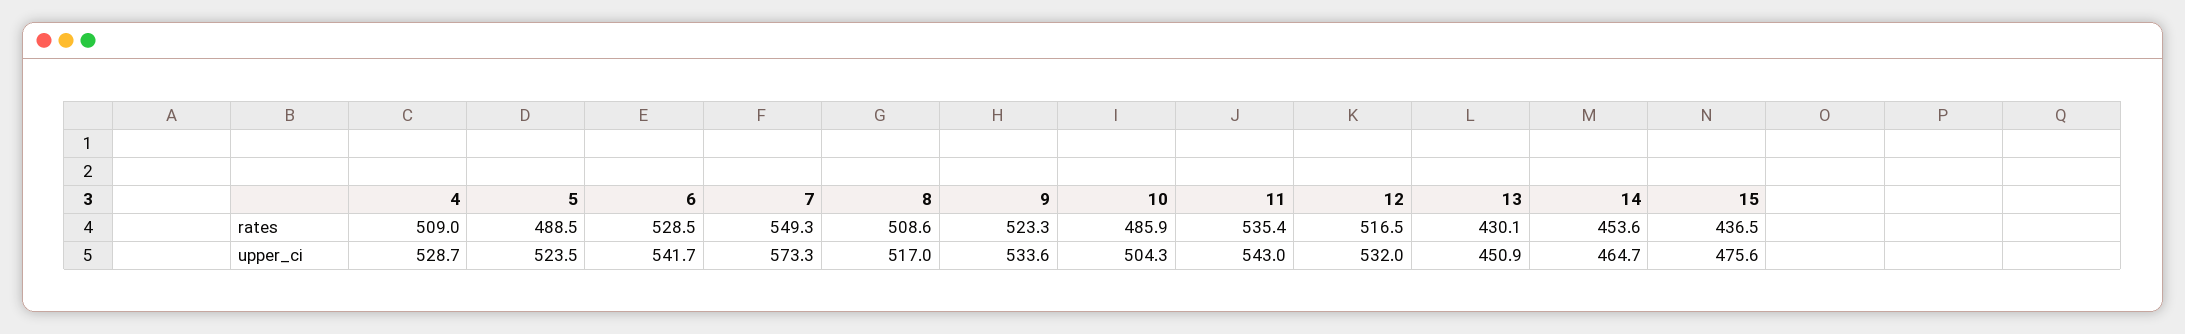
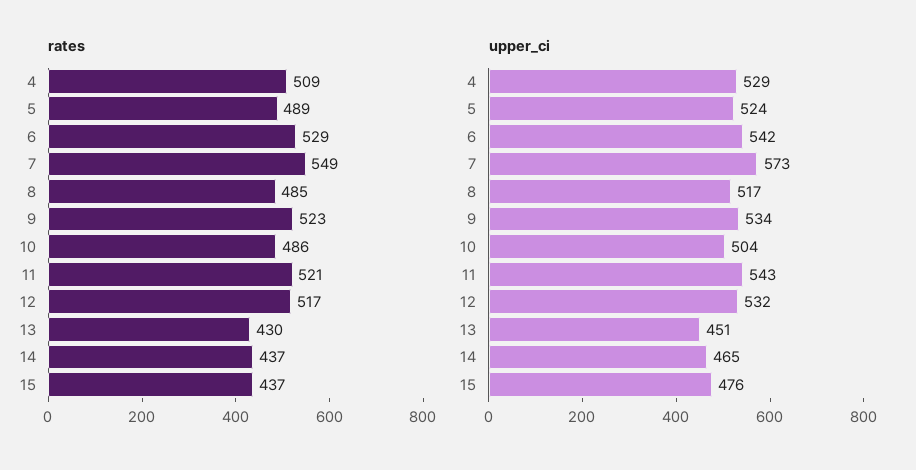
  {
    "rates": {
      "4": 509,
      "5": 488.5,
      "6": 528.5,
      "7": 549.3,
-     "8": 508.6,
+     "8": 485,
      "9": 523.3,
      "10": 485.9,
-     "11": 535.4,
+     "11": 521,
      "12": 516.5,
      "13": 430.1,
-     "14": 453.6,
+     "14": 437,
      "15": 436.5
    },
    "upper_ci": {
      "4": 528.7,
      "5": 523.5,
      "6": 541.7,
      "7": 573.3,
      "8": 517,
      "9": 533.6,
      "10": 504.3,
      "11": 543,
      "12": 532,
      "13": 450.9,
      "14": 464.7,
      "15": 475.6
    }
  }

